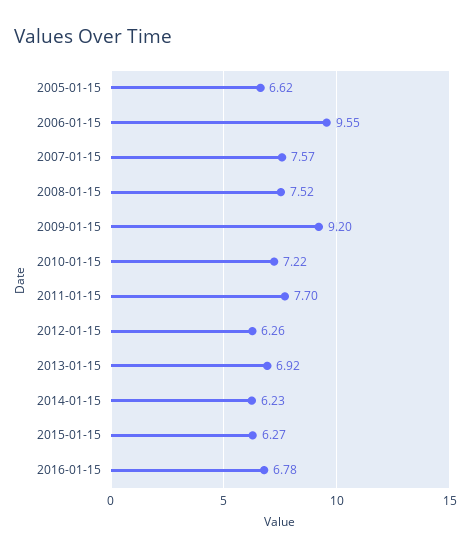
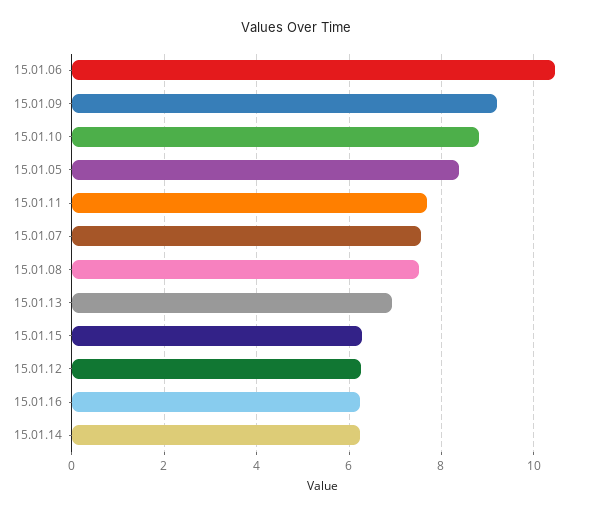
  {
-   "2005-01-15": 6.62,
+   "2005-01-15": 8.4,
-   "2006-01-15": 9.55,
+   "2006-01-15": 10.4,
    "2007-01-15": 7.57,
    "2008-01-15": 7.52,
    "2009-01-15": 9.2,
-   "2010-01-15": 7.22,
+   "2010-01-15": 8.8,
    "2011-01-15": 7.7,
    "2012-01-15": 6.26,
    "2013-01-15": 6.92,
    "2014-01-15": 6.23,
    "2015-01-15": 6.27,
-   "2016-01-15": 6.78
+   "2016-01-15": 6.2
  }

